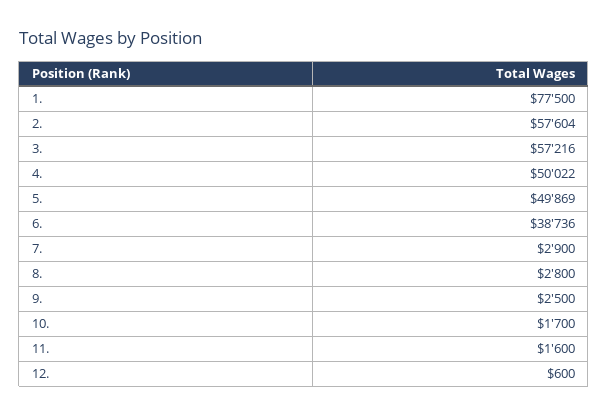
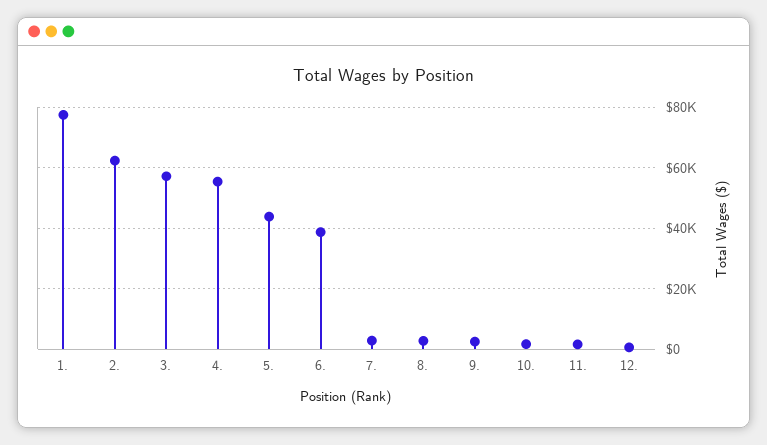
  {
    "1.": 77500,
-   "2.": 57604,
+   "2.": 62000,
    "3.": 57216,
-   "4.": 50022,
+   "4.": 56000,
-   "5.": 49869,
+   "5.": 44000,
    "6.": 38736,
    "7.": 2900,
    "8.": 2800,
    "9.": 2500,
    "10.": 1700,
    "11.": 1600,
    "12.": 600
  }

